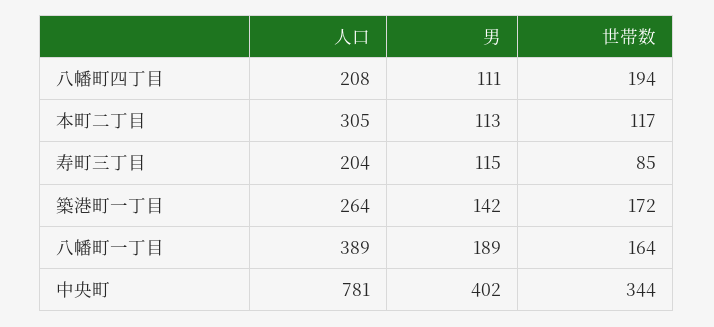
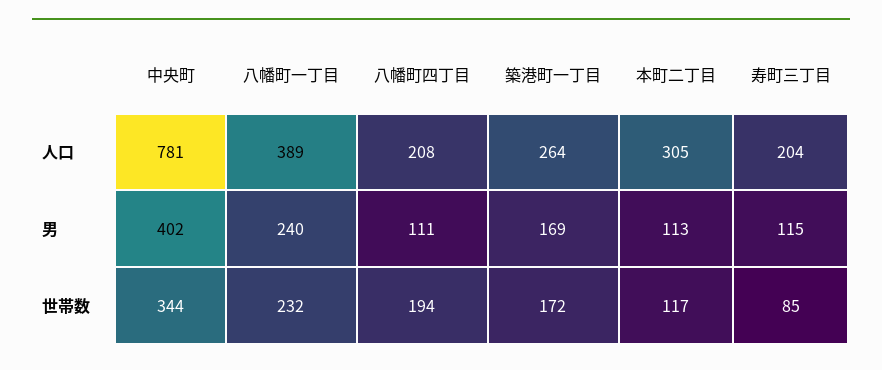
  {
    "人口": {
      "八幡町四丁目": 208,
      "本町二丁目": 305,
      "寿町三丁目": 204,
      "築港町一丁目": 264,
      "八幡町一丁目": 389,
      "中央町": 781
    },
    "男": {
      "八幡町四丁目": 111,
      "本町二丁目": 113,
      "寿町三丁目": 115,
-     "築港町一丁目": 142,
+     "築港町一丁目": 169,
-     "八幡町一丁目": 189,
+     "八幡町一丁目": 240,
      "中央町": 402
    },
    "世帯数": {
      "八幡町四丁目": 194,
      "本町二丁目": 117,
      "寿町三丁目": 85,
      "築港町一丁目": 172,
-     "八幡町一丁目": 164,
+     "八幡町一丁目": 232,
      "中央町": 344
    }
  }

